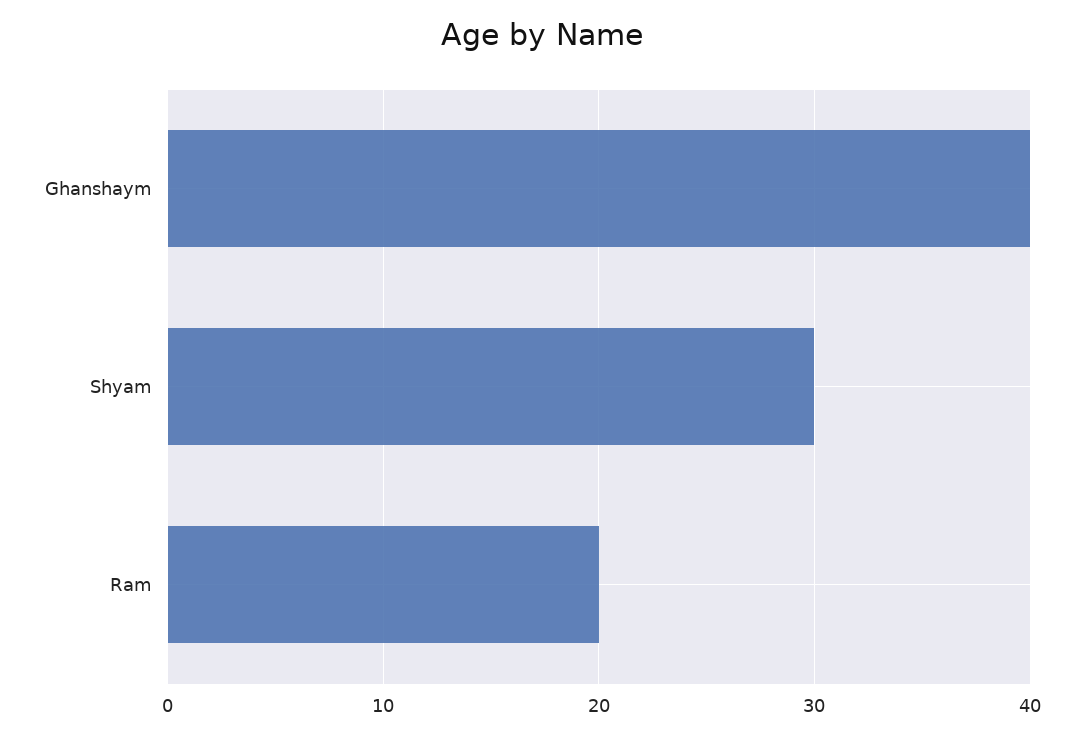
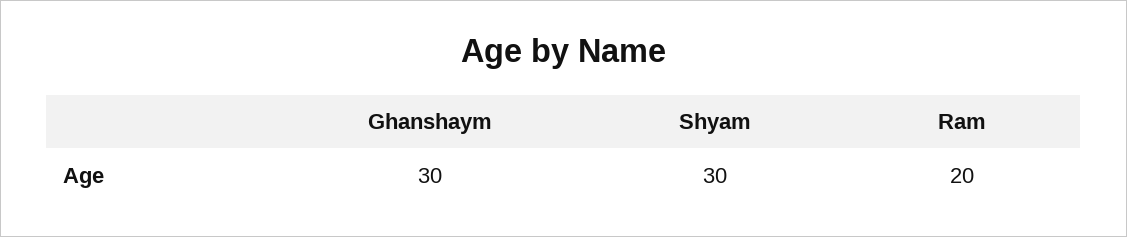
  {
-   "Ghanshaym": 40,
+   "Ghanshaym": 30,
    "Shyam": 30,
    "Ram": 20
  }

